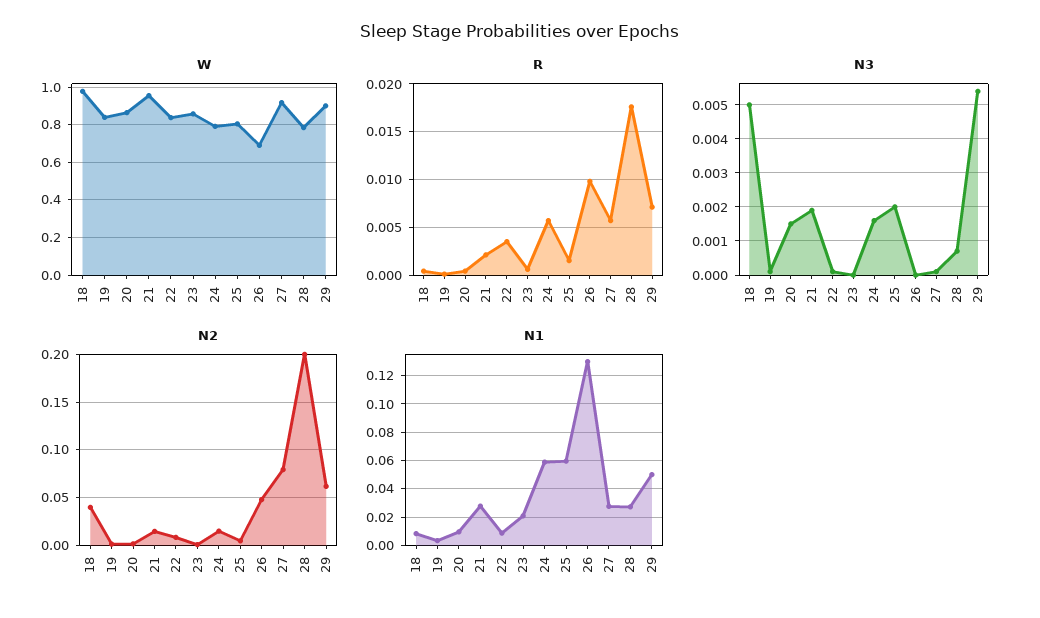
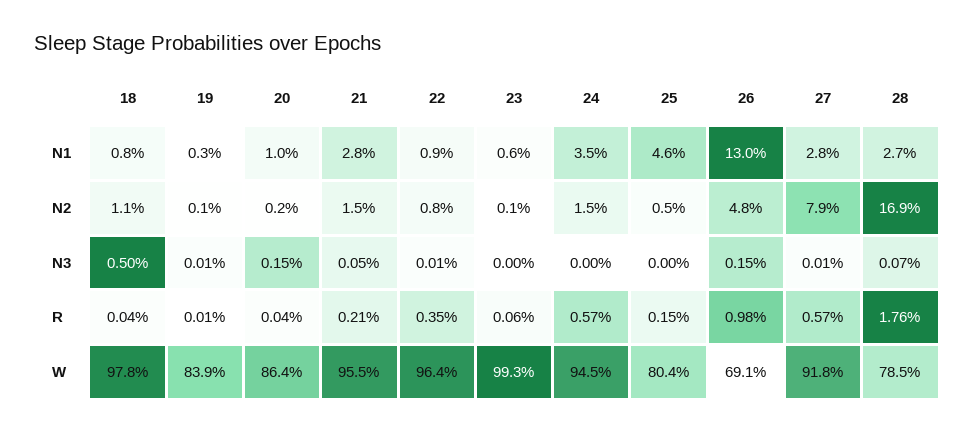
  {
    "W": {
      "18": 0.978,
      "19": 0.839,
      "20": 0.864,
      "21": 0.955,
-     "22": 0.85,
+     "22": 0.964,
-     "23": 0.85,
+     "23": 0.993,
-     "24": 0.8,
+     "24": 0.945,
      "25": 0.804,
      "26": 0.691,
      "27": 0.918,
-     "28": 0.785,
+     "28": 0.785
-     "29": 0.9
    },
    "R": {
      "18": 0.0004,
      "19": 0.0001,
      "20": 0.0004,
      "21": 0.0021,
      "22": 0.0035,
      "23": 0.0006,
      "24": 0.0057,
      "25": 0.0015,
      "26": 0.0098,
      "27": 0.0057,
-     "28": 0.0176,
+     "28": 0.0176
-     "29": 0.007
    },
    "N3": {
      "18": 0.005,
      "19": 0.0001,
      "20": 0.0015,
-     "21": 0.002,
+     "21": 0.0005,
      "22": 0.0001,
      "23": 0,
-     "24": 0.0015,
+     "24": 0,
-     "25": 0.002,
+     "25": 0,
-     "26": 0,
+     "26": 0.0015,
      "27": 0.0001,
-     "28": 0.0007,
+     "28": 0.0007
-     "29": 0.0055
    },
    "N2": {
-     "18": 0.04,
+     "18": 0.011,
      "19": 0.001,
      "20": 0.002,
      "21": 0.015,
      "22": 0.008,
      "23": 0.001,
      "24": 0.015,
      "25": 0.005,
      "26": 0.048,
      "27": 0.079,
-     "28": 0.2,
+     "28": 0.169
-     "29": 0.06
    },
    "N1": {
      "18": 0.008,
      "19": 0.003,
      "20": 0.01,
      "21": 0.028,
      "22": 0.009,
-     "23": 0.02,
+     "23": 0.006,
-     "24": 0.06,
+     "24": 0.035,
-     "25": 0.06,
+     "25": 0.046,
      "26": 0.13,
      "27": 0.028,
-     "28": 0.027,
+     "28": 0.027
-     "29": 0.05
    }
  }

